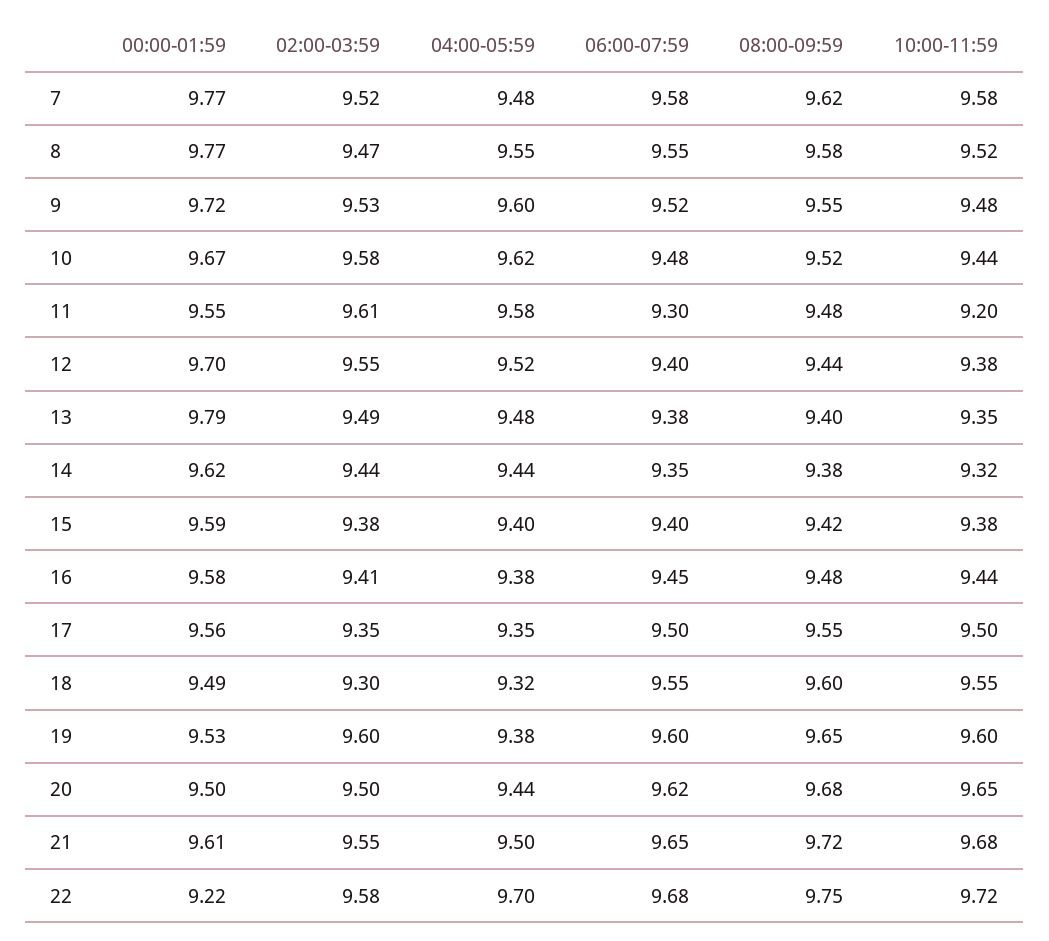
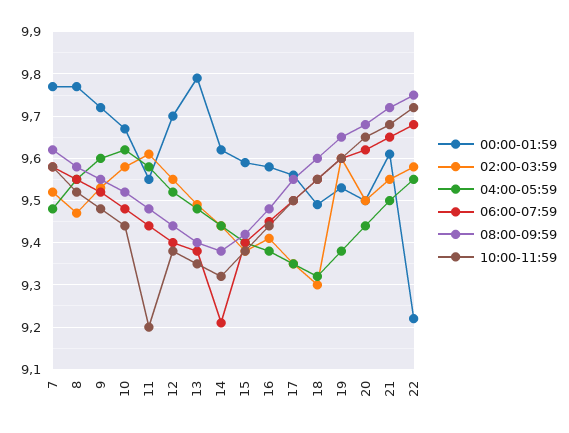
  {
    "00:00-01:59": {
      "7": 9.77,
      "8": 9.77,
      "9": 9.72,
      "10": 9.67,
      "11": 9.55,
      "12": 9.7,
      "13": 9.79,
      "14": 9.62,
      "15": 9.59,
      "16": 9.58,
      "17": 9.56,
      "18": 9.49,
      "19": 9.53,
      "20": 9.5,
      "21": 9.61,
      "22": 9.22
    },
    "02:00-03:59": {
      "7": 9.52,
      "8": 9.47,
      "9": 9.53,
      "10": 9.58,
      "11": 9.61,
      "12": 9.55,
      "13": 9.49,
      "14": 9.44,
      "15": 9.38,
      "16": 9.41,
      "17": 9.35,
      "18": 9.3,
      "19": 9.6,
      "20": 9.5,
      "21": 9.55,
      "22": 9.58
    },
    "04:00-05:59": {
      "7": 9.48,
      "8": 9.55,
      "9": 9.6,
      "10": 9.62,
      "11": 9.58,
      "12": 9.52,
      "13": 9.48,
      "14": 9.44,
      "15": 9.4,
      "16": 9.38,
      "17": 9.35,
      "18": 9.32,
      "19": 9.38,
      "20": 9.44,
      "21": 9.5,
-     "22": 9.7
+     "22": 9.55
    },
    "06:00-07:59": {
      "7": 9.58,
      "8": 9.55,
      "9": 9.52,
      "10": 9.48,
-     "11": 9.3,
+     "11": 9.45,
      "12": 9.4,
      "13": 9.38,
-     "14": 9.35,
+     "14": 9.2,
      "15": 9.4,
      "16": 9.45,
      "17": 9.5,
      "18": 9.55,
      "19": 9.6,
      "20": 9.62,
      "21": 9.65,
      "22": 9.68
    },
    "08:00-09:59": {
      "7": 9.62,
      "8": 9.58,
      "9": 9.55,
      "10": 9.52,
      "11": 9.48,
      "12": 9.44,
      "13": 9.4,
      "14": 9.38,
      "15": 9.42,
      "16": 9.48,
      "17": 9.55,
      "18": 9.6,
      "19": 9.65,
      "20": 9.68,
      "21": 9.72,
      "22": 9.75
    },
    "10:00-11:59": {
      "7": 9.58,
      "8": 9.52,
      "9": 9.48,
      "10": 9.44,
      "11": 9.2,
      "12": 9.38,
      "13": 9.35,
      "14": 9.32,
      "15": 9.38,
      "16": 9.44,
      "17": 9.5,
      "18": 9.55,
      "19": 9.6,
      "20": 9.65,
      "21": 9.68,
      "22": 9.72
    }
  }

